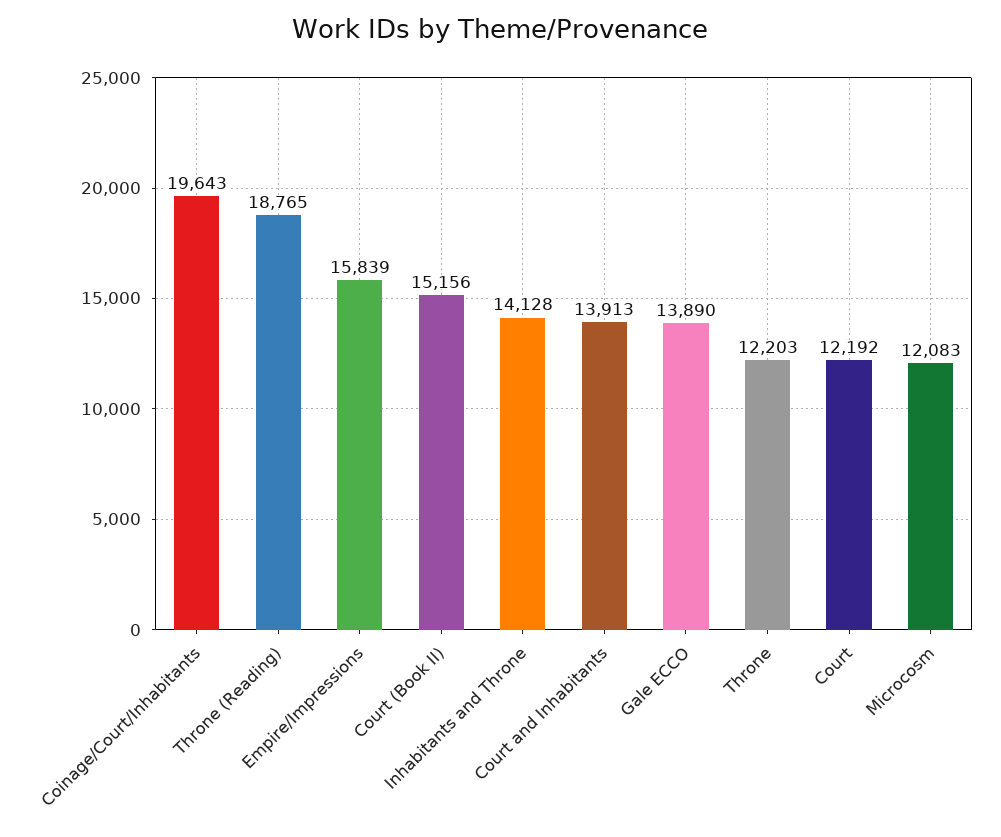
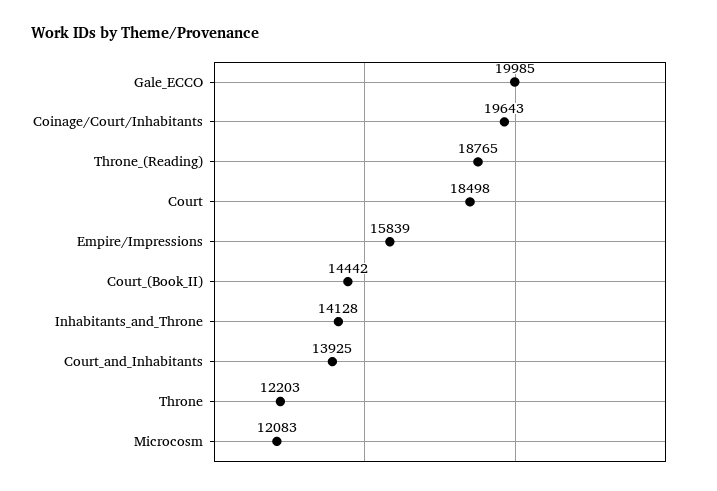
  {
    "Coinage/Court/Inhabitants": 19643,
    "Throne (Reading)": 18765,
    "Empire/Impressions": 15839,
-   "Court (Book II)": 15156,
+   "Court (Book II)": 14442,
    "Inhabitants and Throne": 14128,
-   "Court and Inhabitants": 13913,
+   "Court and Inhabitants": 13925,
-   "Gale ECCO": 13890,
+   "Gale ECCO": 19985,
    "Throne": 12203,
-   "Court": 12192,
+   "Court": 18498,
    "Microcosm": 12083
  }

